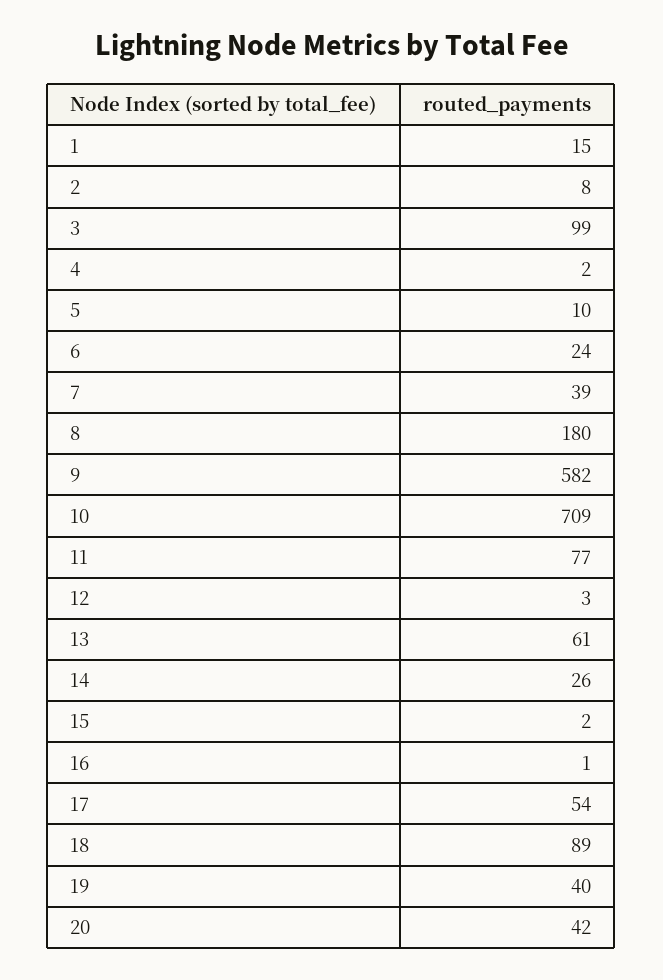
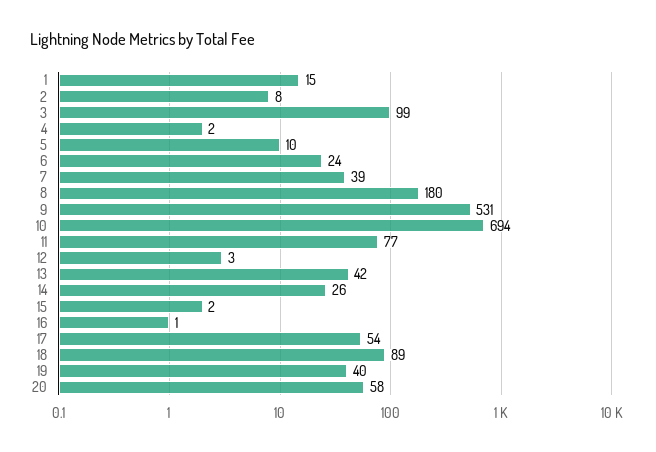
  {
    "1": 15,
    "2": 8,
    "3": 99,
    "4": 2,
    "5": 10,
    "6": 24,
    "7": 39,
    "8": 180,
-   "9": 582,
+   "9": 531,
-   "10": 709,
+   "10": 694,
    "11": 77,
    "12": 3,
-   "13": 61,
+   "13": 42,
    "14": 26,
    "15": 2,
    "16": 1,
    "17": 54,
    "18": 89,
    "19": 40,
-   "20": 42
+   "20": 58
  }

